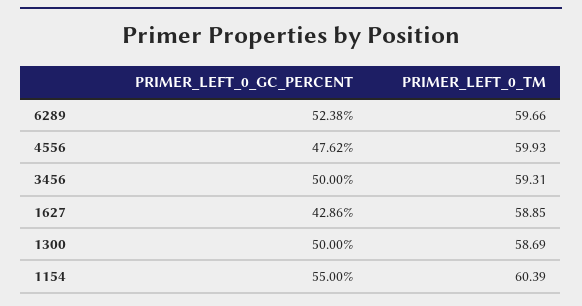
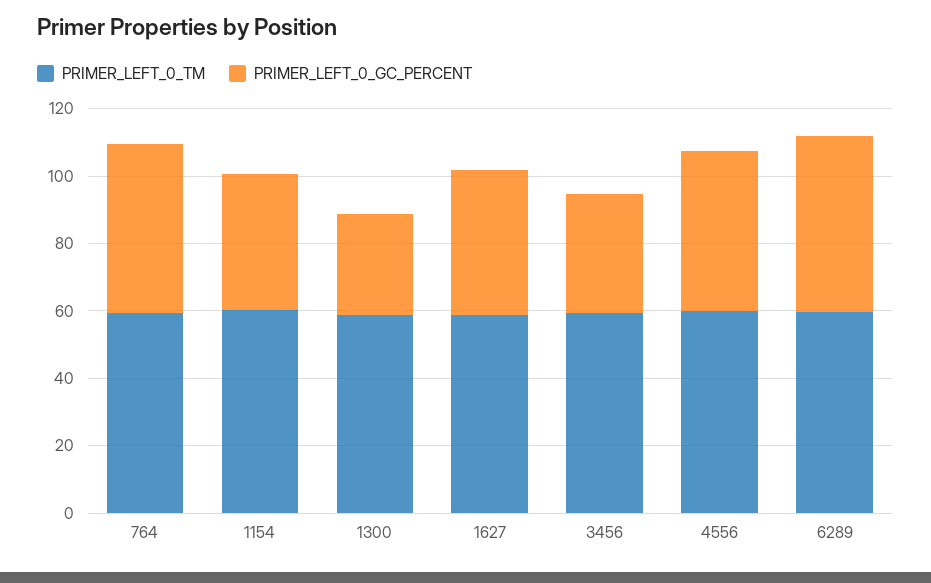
  {
    "PRIMER_LEFT_0_GC_PERCENT": {
      "6289": 52.38,
      "4556": 47.62,
-     "3456": 50,
+     "3456": 35,
      "1627": 42.86,
-     "1300": 50,
+     "1300": 30,
-     "1154": 55
+     "1154": 40,
+     "764": 50
    },
    "PRIMER_LEFT_0_TM": {
      "6289": 59.66,
      "4556": 59.93,
      "3456": 59.31,
      "1627": 58.85,
      "1300": 58.69,
-     "1154": 60.39
+     "1154": 60.39,
+     "764": 60
    }
  }

